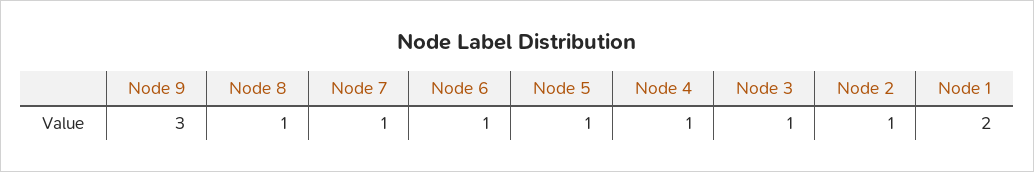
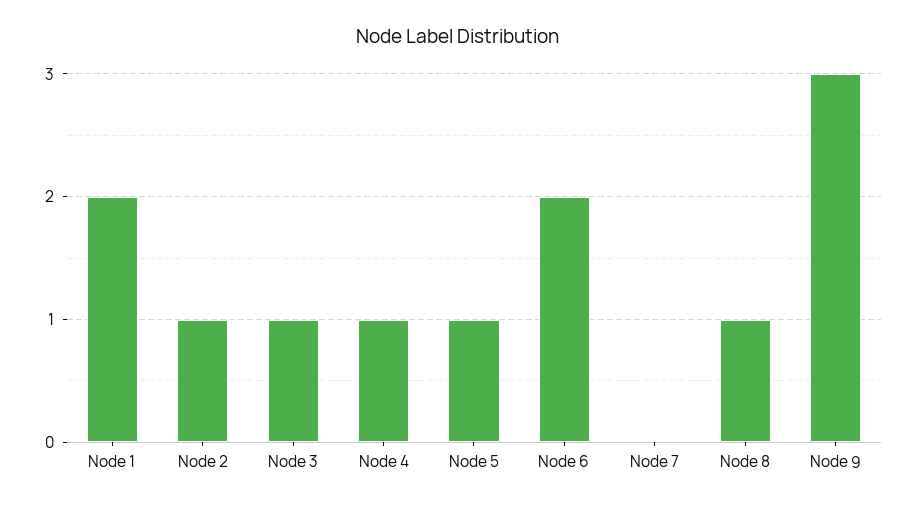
  {
    "Node 9": 3,
    "Node 8": 1,
-   "Node 7": 1,
+   "Node 7": 0,
-   "Node 6": 1,
+   "Node 6": 2,
    "Node 5": 1,
    "Node 4": 1,
    "Node 3": 1,
    "Node 2": 1,
    "Node 1": 2
  }

